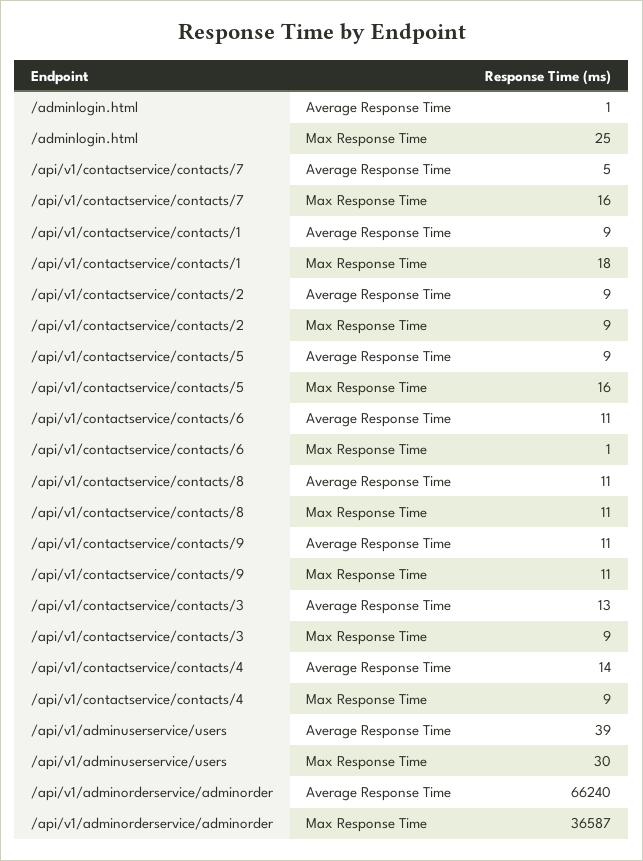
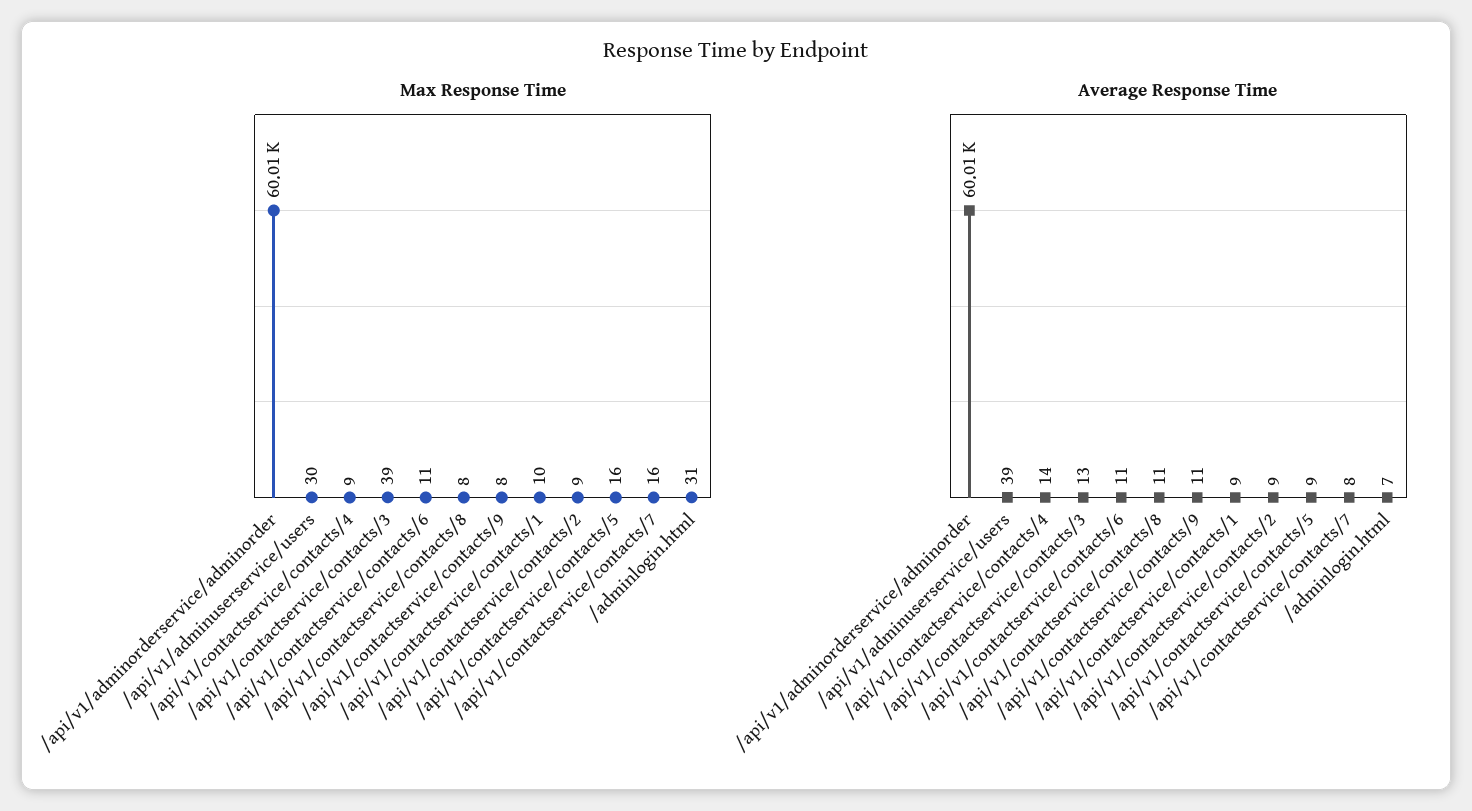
  {
    "Average Response Time": {
-     "/adminlogin.html": 1,
+     "/adminlogin.html": 7,
-     "/api/v1/contactservice/contacts/7": 5,
+     "/api/v1/contactservice/contacts/7": 8,
      "/api/v1/contactservice/contacts/1": 9,
      "/api/v1/contactservice/contacts/2": 9,
      "/api/v1/contactservice/contacts/5": 9,
      "/api/v1/contactservice/contacts/6": 11,
      "/api/v1/contactservice/contacts/8": 11,
      "/api/v1/contactservice/contacts/9": 11,
      "/api/v1/contactservice/contacts/3": 13,
      "/api/v1/contactservice/contacts/4": 14,
      "/api/v1/adminuserservice/users": 39,
-     "/api/v1/adminorderservice/adminorder": 66240
+     "/api/v1/adminorderservice/adminorder": 60010
    },
    "Max Response Time": {
-     "/adminlogin.html": 25,
+     "/adminlogin.html": 31,
      "/api/v1/contactservice/contacts/7": 16,
-     "/api/v1/contactservice/contacts/1": 18,
+     "/api/v1/contactservice/contacts/1": 10,
      "/api/v1/contactservice/contacts/2": 9,
      "/api/v1/contactservice/contacts/5": 16,
-     "/api/v1/contactservice/contacts/6": 1,
+     "/api/v1/contactservice/contacts/6": 11,
-     "/api/v1/contactservice/contacts/8": 11,
+     "/api/v1/contactservice/contacts/8": 8,
-     "/api/v1/contactservice/contacts/9": 11,
+     "/api/v1/contactservice/contacts/9": 8,
-     "/api/v1/contactservice/contacts/3": 9,
+     "/api/v1/contactservice/contacts/3": 39,
      "/api/v1/contactservice/contacts/4": 9,
      "/api/v1/adminuserservice/users": 30,
-     "/api/v1/adminorderservice/adminorder": 36587
+     "/api/v1/adminorderservice/adminorder": 60010
    }
  }

